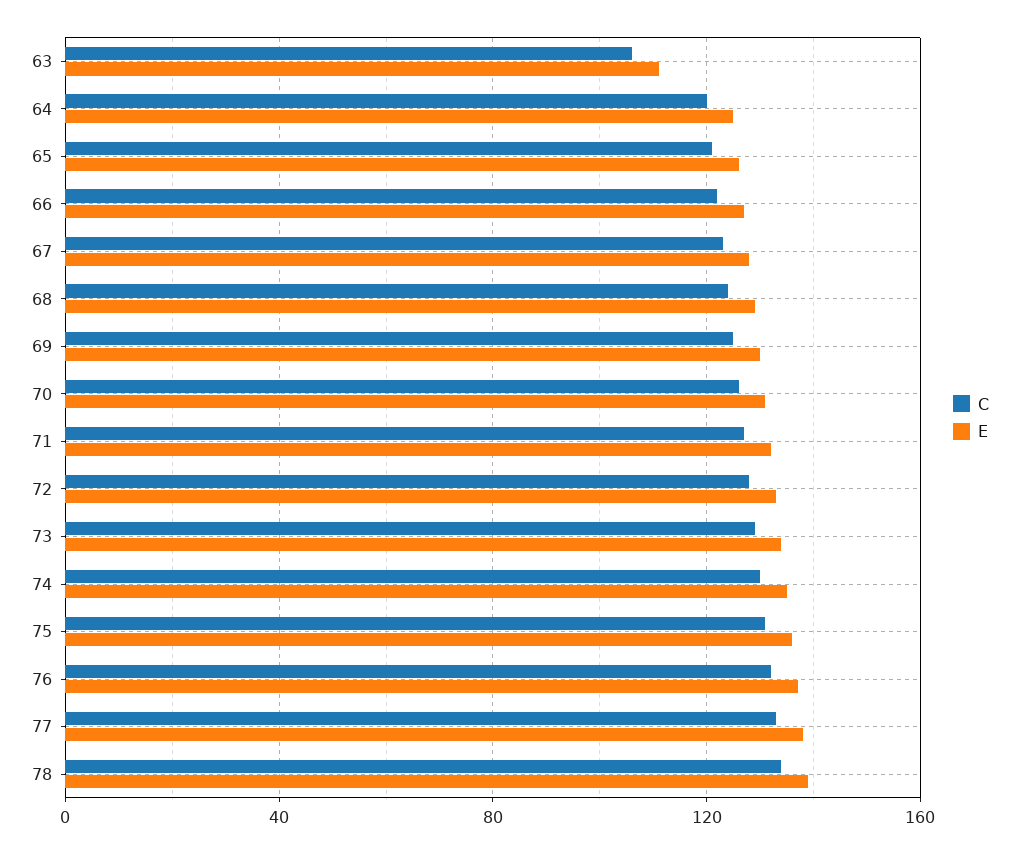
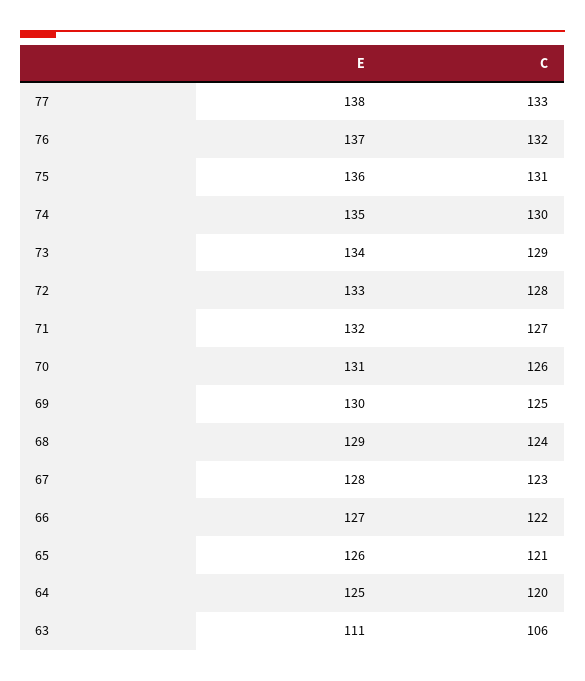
  {
    "C": {
      "63": 106,
      "64": 120,
      "65": 121,
      "66": 122,
      "67": 123,
      "68": 124,
      "69": 125,
      "70": 126,
      "71": 127,
      "72": 128,
      "73": 129,
      "74": 130,
      "75": 131,
      "76": 132,
-     "77": 133,
+     "77": 133
-     "78": 135
    },
    "E": {
      "63": 111,
      "64": 125,
      "65": 126,
      "66": 127,
      "67": 128,
      "68": 129,
      "69": 130,
      "70": 131,
      "71": 132,
      "72": 133,
      "73": 134,
      "74": 135,
      "75": 136,
      "76": 137,
-     "77": 138,
+     "77": 138
-     "78": 140
    }
  }

